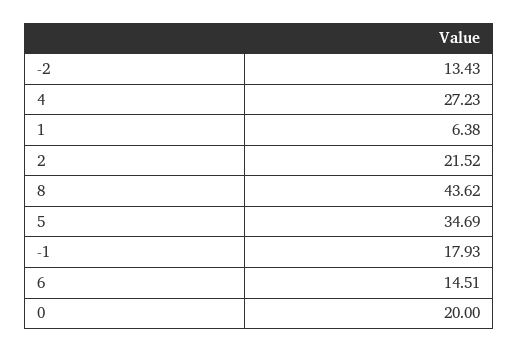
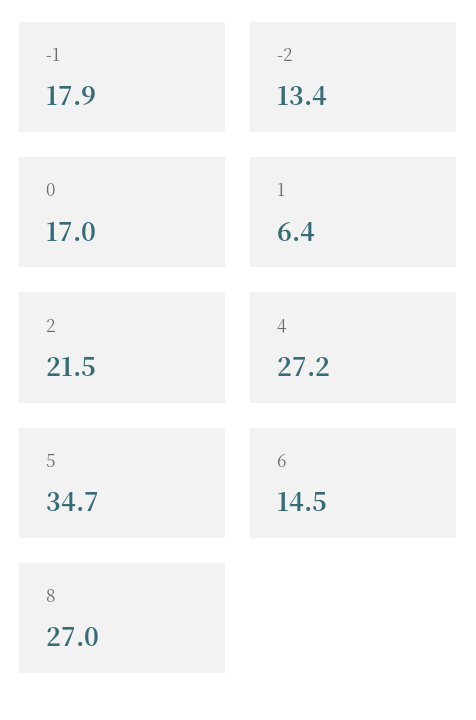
  {
    "-2": 13.43,
    "4": 27.23,
    "1": 6.38,
    "2": 21.52,
-   "8": 43.62,
+   "8": 27,
    "5": 34.69,
    "-1": 17.93,
    "6": 14.51,
-   "0": 20
+   "0": 17
  }

